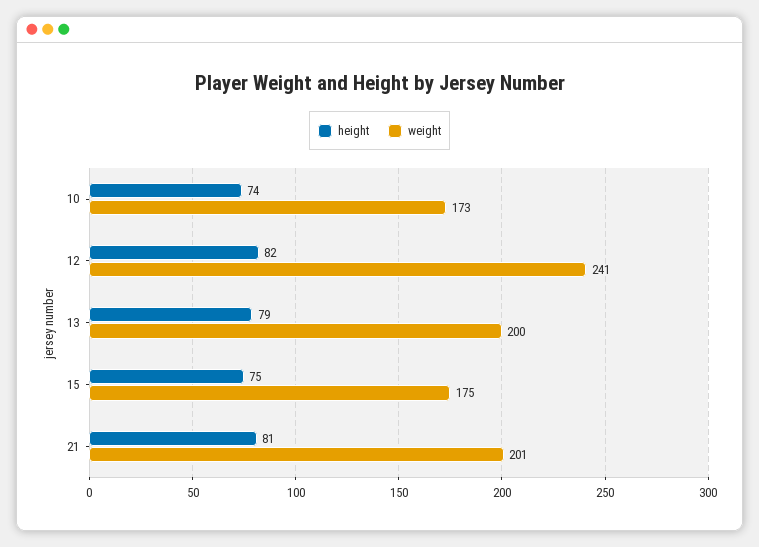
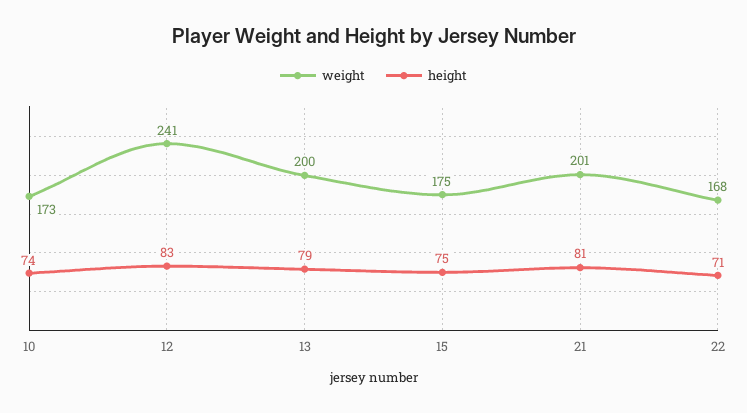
  {
    "height": {
      "10": 74,
-     "12": 82,
+     "12": 83,
      "13": 79,
      "15": 75,
-     "21": 81
+     "21": 81,
+     "22": 71
    },
    "weight": {
      "10": 173,
      "12": 241,
      "13": 200,
      "15": 175,
-     "21": 201
+     "21": 201,
+     "22": 168
    }
  }

